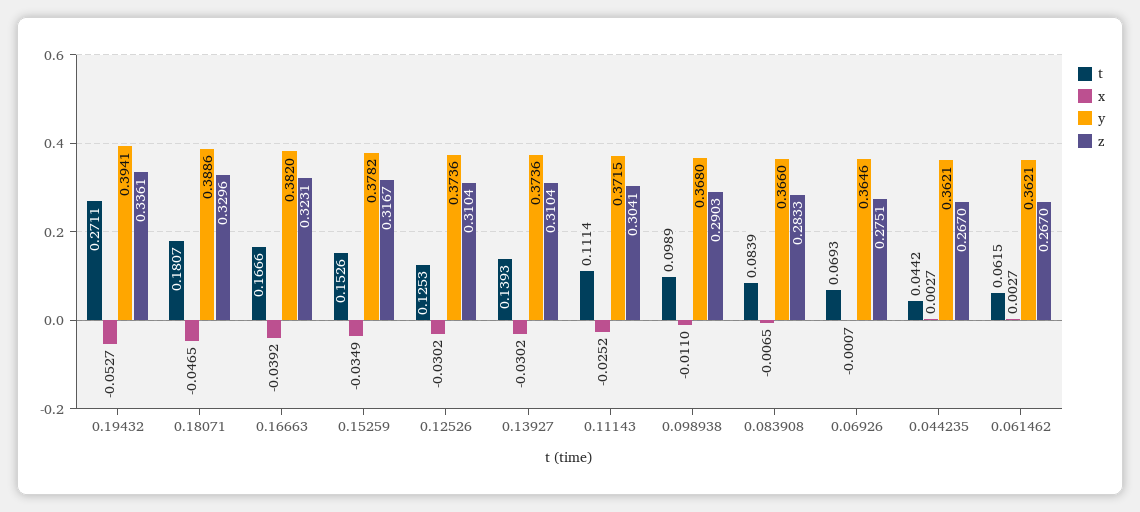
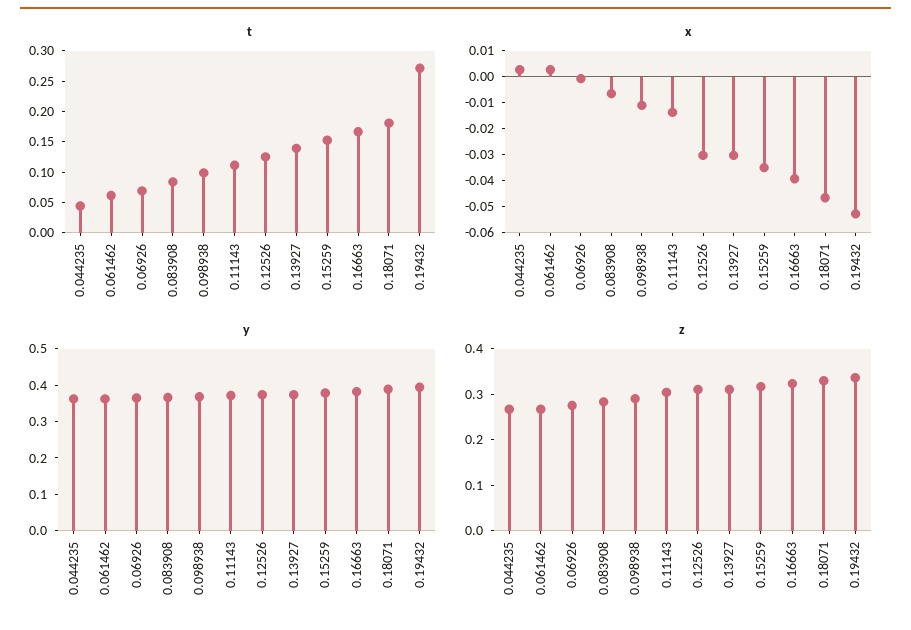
  {
    "t": {
      "0.19432": 0.2711,
      "0.18071": 0.1807,
      "0.16663": 0.1666,
      "0.15259": 0.1526,
      "0.12526": 0.1253,
      "0.13927": 0.1393,
      "0.11143": 0.1114,
      "0.098938": 0.0989,
      "0.083908": 0.0839,
      "0.06926": 0.0693,
      "0.044235": 0.0442,
      "0.061462": 0.0615
    },
    "x": {
      "0.19432": -0.0527,
      "0.18071": -0.0465,
      "0.16663": -0.0392,
      "0.15259": -0.0349,
      "0.12526": -0.0302,
      "0.13927": -0.0302,
-     "0.11143": -0.0252,
+     "0.11143": -0.015,
      "0.098938": -0.011,
      "0.083908": -0.0065,
      "0.06926": -0.0007,
      "0.044235": 0.0027,
      "0.061462": 0.0027
    },
    "y": {
      "0.19432": 0.3941,
      "0.18071": 0.3886,
      "0.16663": 0.382,
      "0.15259": 0.3782,
      "0.12526": 0.3736,
      "0.13927": 0.3736,
      "0.11143": 0.3715,
      "0.098938": 0.368,
      "0.083908": 0.366,
      "0.06926": 0.3646,
      "0.044235": 0.3621,
      "0.061462": 0.3621
    },
    "z": {
      "0.19432": 0.3361,
      "0.18071": 0.3296,
      "0.16663": 0.3231,
      "0.15259": 0.3167,
      "0.12526": 0.3104,
      "0.13927": 0.3104,
      "0.11143": 0.3041,
      "0.098938": 0.2903,
      "0.083908": 0.2833,
      "0.06926": 0.2751,
      "0.044235": 0.267,
      "0.061462": 0.267
    }
  }

